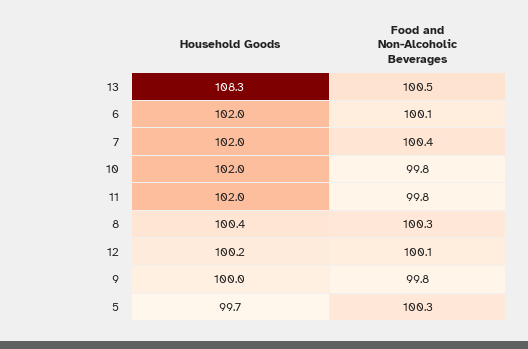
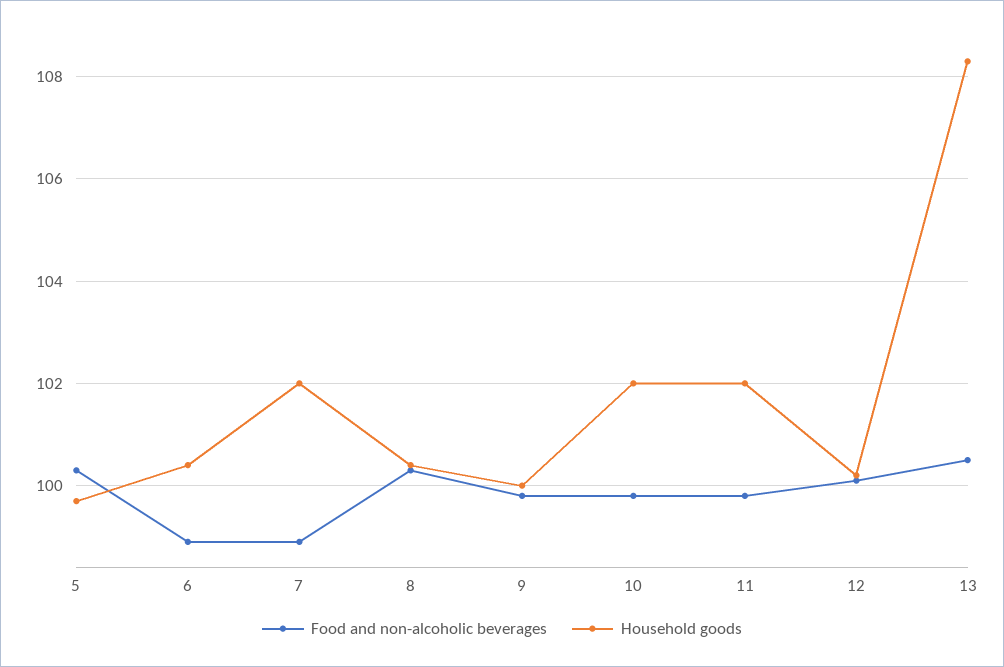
  {
    "Household Goods": {
      "13": 108.3,
-     "6": 102,
+     "6": 100.5,
      "7": 102,
      "10": 102,
      "11": 102,
      "8": 100.4,
      "12": 100.2,
      "9": 100,
      "5": 99.7
    },
    "Food and Non-Alcoholic Beverages": {
      "13": 100.5,
-     "6": 100.1,
+     "6": 99,
-     "7": 100.4,
+     "7": 99,
      "10": 99.8,
      "11": 99.8,
      "8": 100.3,
      "12": 100.1,
      "9": 99.8,
      "5": 100.3
    }
  }

